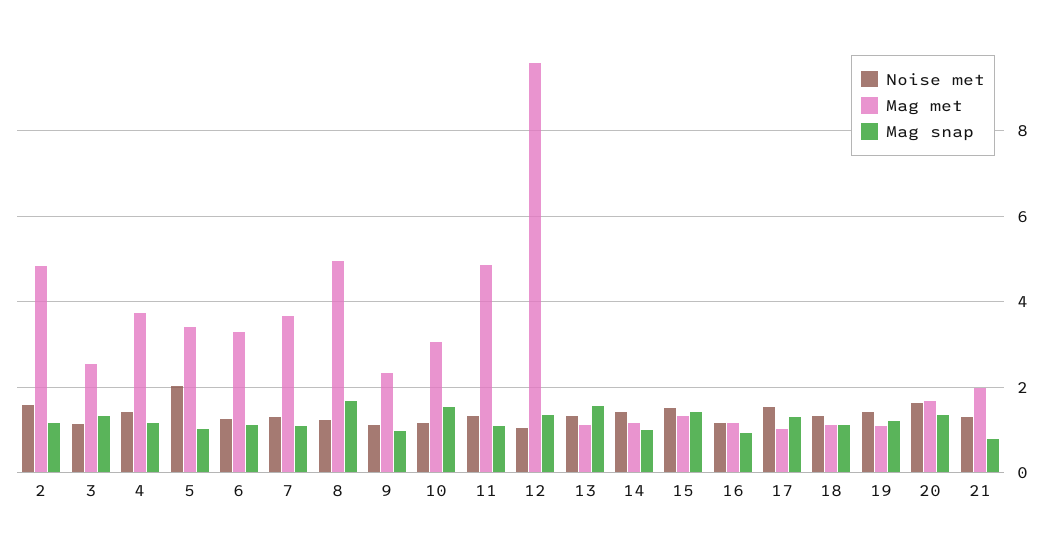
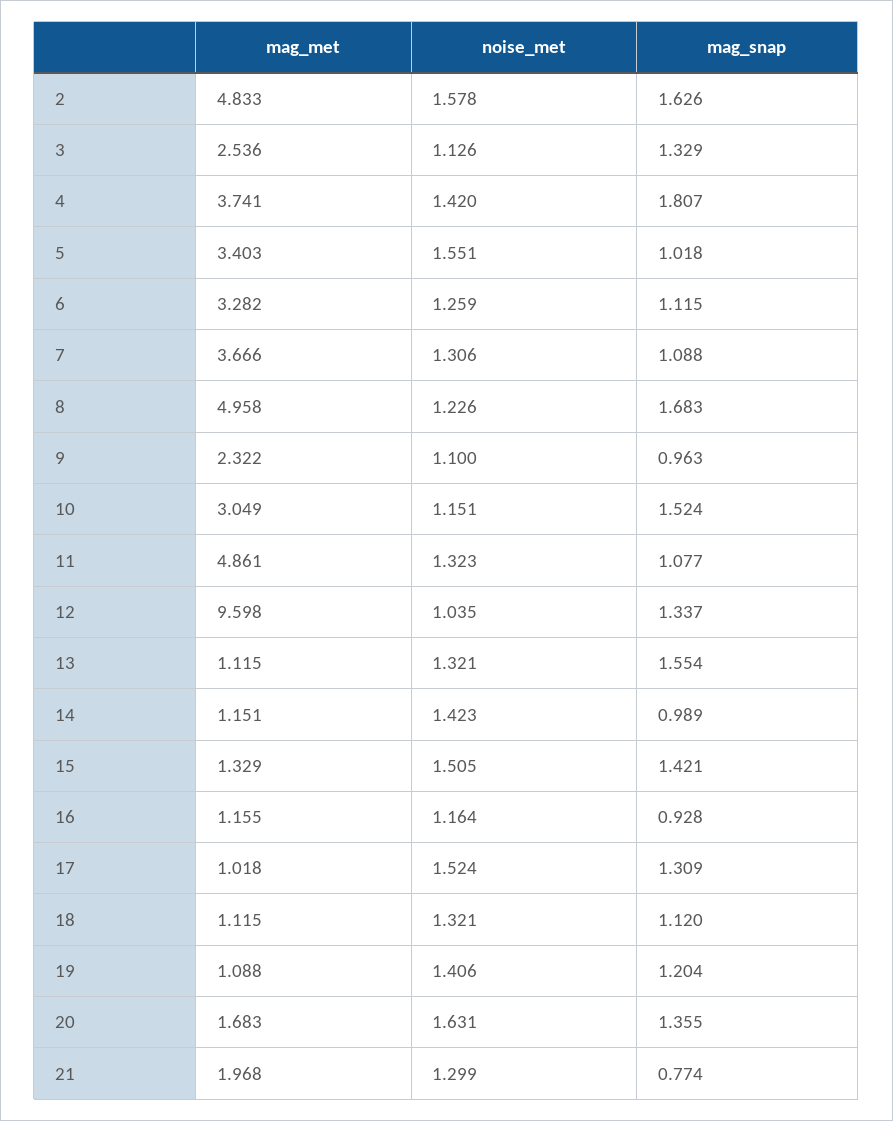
  {
    "Noise met": {
      "2": 1.578,
      "3": 1.126,
      "4": 1.42,
-     "5": 2,
+     "5": 1.551,
      "6": 1.259,
      "7": 1.306,
      "8": 1.226,
      "9": 1.1,
      "10": 1.151,
      "11": 1.323,
      "12": 1.035,
      "13": 1.321,
      "14": 1.423,
      "15": 1.505,
      "16": 1.164,
      "17": 1.524,
      "18": 1.321,
      "19": 1.406,
      "20": 1.631,
      "21": 1.299
    },
    "Mag met": {
      "2": 4.833,
      "3": 2.536,
      "4": 3.741,
      "5": 3.403,
      "6": 3.282,
      "7": 3.666,
      "8": 4.958,
      "9": 2.322,
      "10": 3.049,
      "11": 4.861,
      "12": 9.598,
      "13": 1.115,
      "14": 1.151,
      "15": 1.329,
      "16": 1.155,
      "17": 1.018,
      "18": 1.115,
      "19": 1.088,
      "20": 1.683,
      "21": 1.968
    },
    "Mag snap": {
-     "2": 1.2,
+     "2": 1.626,
      "3": 1.329,
-     "4": 1.2,
+     "4": 1.807,
      "5": 1.018,
      "6": 1.115,
      "7": 1.088,
      "8": 1.683,
      "9": 0.963,
      "10": 1.524,
      "11": 1.077,
      "12": 1.337,
      "13": 1.554,
      "14": 0.989,
      "15": 1.421,
      "16": 0.928,
      "17": 1.309,
      "18": 1.12,
      "19": 1.204,
      "20": 1.355,
      "21": 0.774
    }
  }

